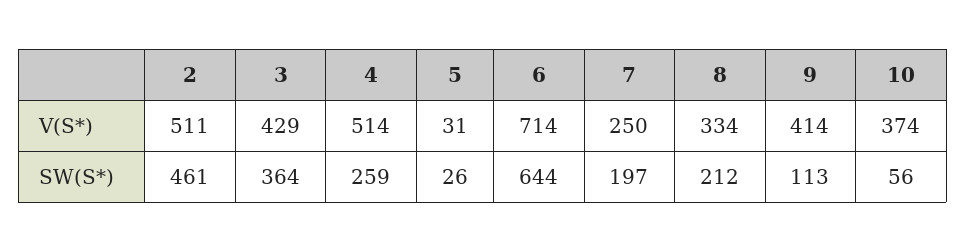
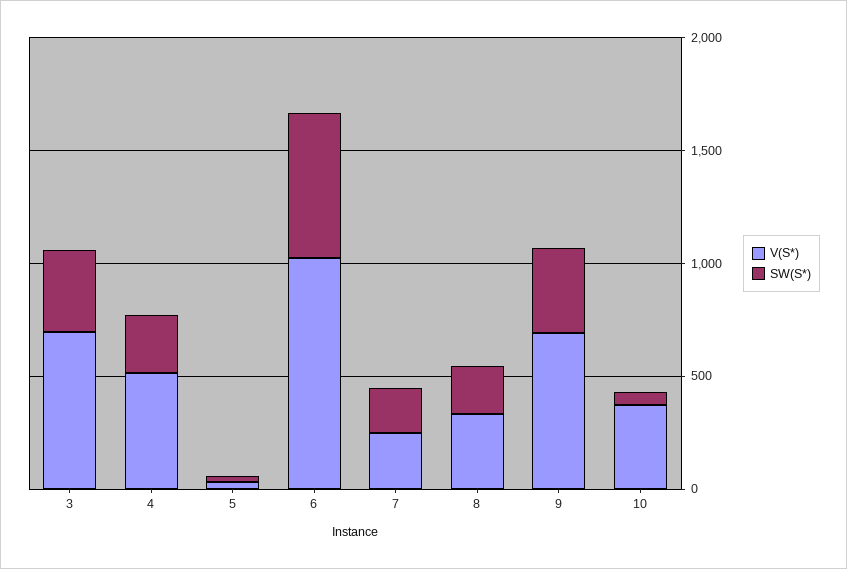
  {
    "V(S*)": {
-     "2": 511,
-     "3": 429,
+     "3": 700,
      "4": 514,
      "5": 31,
-     "6": 714,
+     "6": 1000,
      "7": 250,
      "8": 334,
-     "9": 414,
+     "9": 700,
      "10": 374
    },
    "SW(S*)": {
-     "2": 461,
      "3": 364,
      "4": 259,
      "5": 26,
      "6": 644,
      "7": 197,
      "8": 212,
-     "9": 113,
+     "9": 400,
      "10": 56
    }
  }

